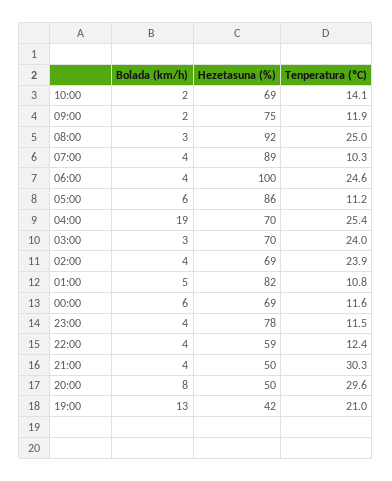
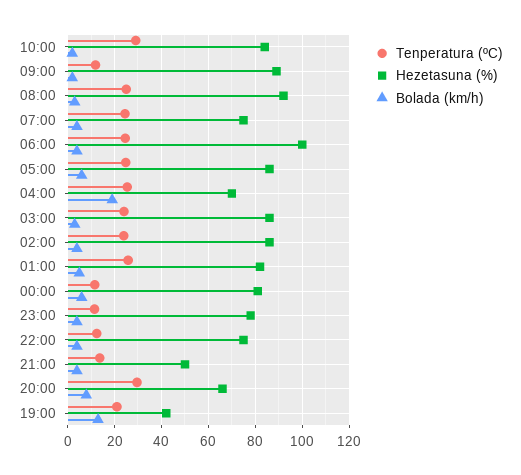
  {
    "Bolada (km/h)": {
      "10:00": 2,
      "09:00": 2,
      "08:00": 3,
      "07:00": 4,
      "06:00": 4,
      "05:00": 6,
      "04:00": 19,
      "03:00": 3,
      "02:00": 4,
      "01:00": 5,
      "00:00": 6,
      "23:00": 4,
      "22:00": 4,
      "21:00": 4,
      "20:00": 8,
      "19:00": 13
    },
    "Hezetasuna (%)": {
-     "10:00": 69,
+     "10:00": 85,
-     "09:00": 75,
+     "09:00": 90,
      "08:00": 92,
-     "07:00": 89,
+     "07:00": 75,
      "06:00": 100,
      "05:00": 86,
      "04:00": 70,
-     "03:00": 70,
+     "03:00": 85,
-     "02:00": 69,
+     "02:00": 85,
      "01:00": 82,
-     "00:00": 69,
+     "00:00": 80,
      "23:00": 78,
-     "22:00": 59,
+     "22:00": 75,
      "21:00": 50,
-     "20:00": 50,
+     "20:00": 65,
      "19:00": 42
    },
    "Tenperatura (ºC)": {
-     "10:00": 14.1,
+     "10:00": 30,
      "09:00": 11.9,
      "08:00": 25,
-     "07:00": 10.3,
+     "07:00": 25,
      "06:00": 24.6,
-     "05:00": 11.2,
+     "05:00": 25,
      "04:00": 25.4,
      "03:00": 24,
      "02:00": 23.9,
-     "01:00": 10.8,
+     "01:00": 25,
      "00:00": 11.6,
      "23:00": 11.5,
      "22:00": 12.4,
-     "21:00": 30.3,
+     "21:00": 15,
      "20:00": 29.6,
      "19:00": 21
    }
  }

